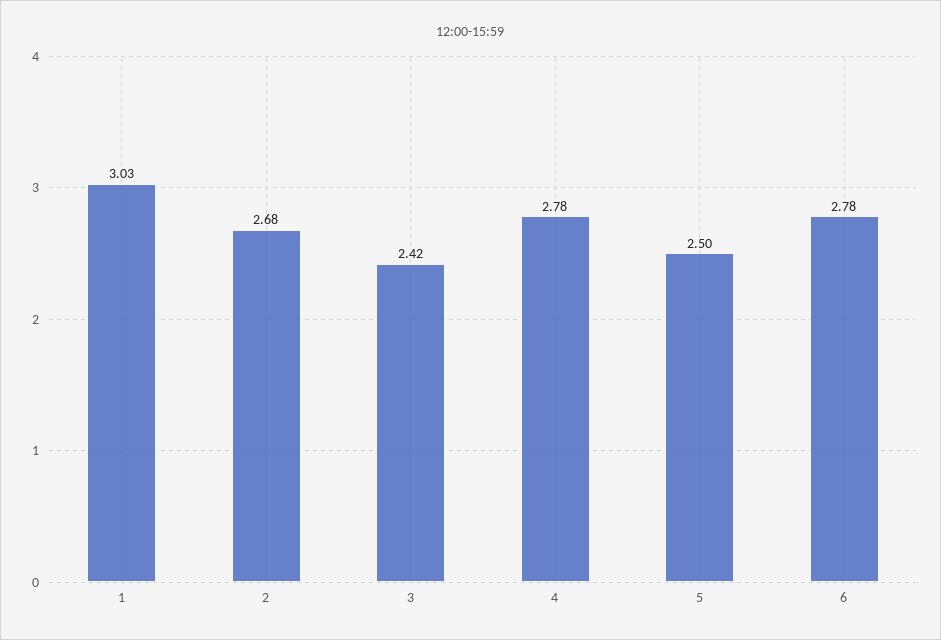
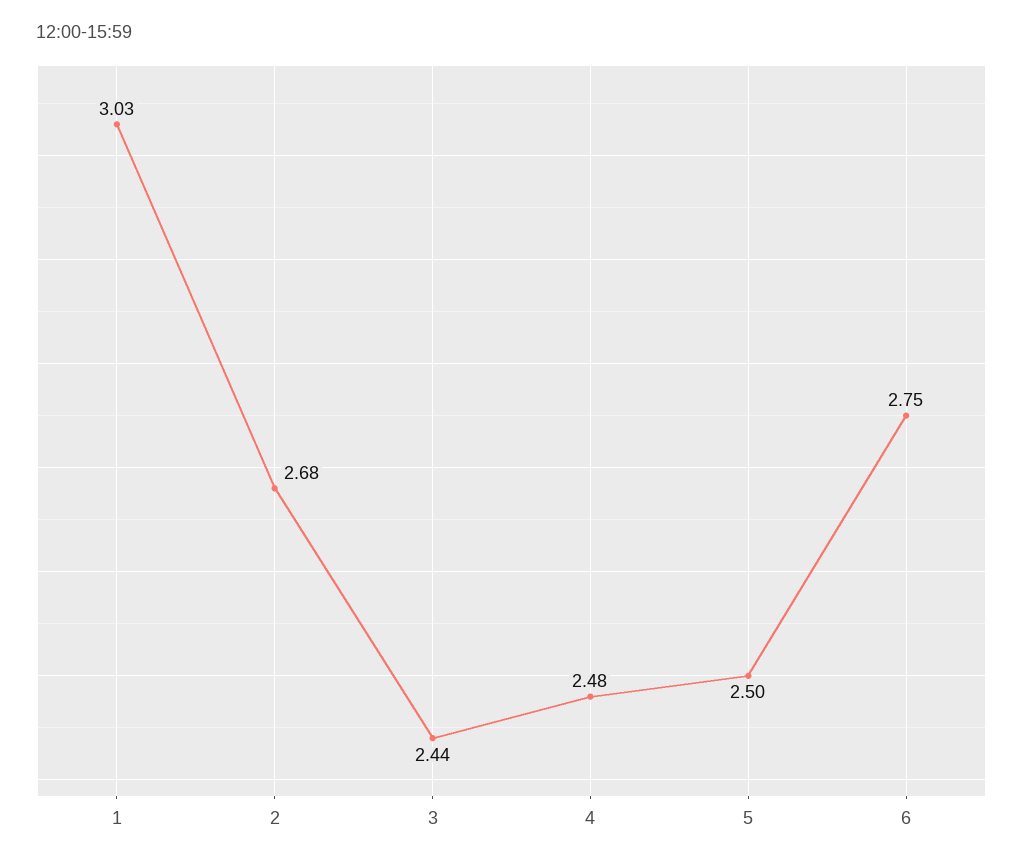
  {
    "1": 3.03,
    "2": 2.68,
-   "3": 2.42,
+   "3": 2.44,
-   "4": 2.78,
+   "4": 2.48,
    "5": 2.5,
-   "6": 2.78
+   "6": 2.75
  }

